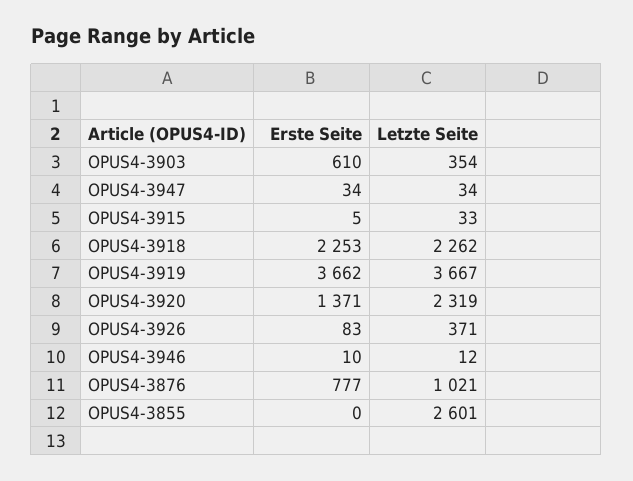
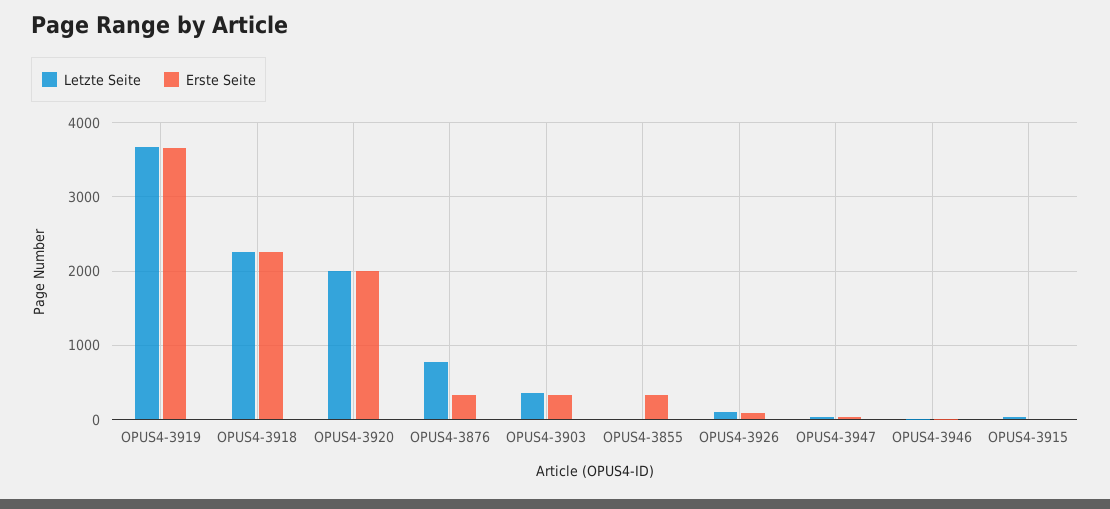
  {
    "Erste Seite": {
-     "OPUS4-3903": 610,
+     "OPUS4-3903": 300,
      "OPUS4-3947": 34,
      "OPUS4-3915": 5,
      "OPUS4-3918": 2253,
      "OPUS4-3919": 3662,
-     "OPUS4-3920": 1371,
+     "OPUS4-3920": 2000,
      "OPUS4-3926": 83,
      "OPUS4-3946": 10,
-     "OPUS4-3876": 777,
+     "OPUS4-3876": 300,
-     "OPUS4-3855": 0
+     "OPUS4-3855": 300
    },
    "Letzte Seite": {
      "OPUS4-3903": 354,
      "OPUS4-3947": 34,
      "OPUS4-3915": 33,
      "OPUS4-3918": 2262,
      "OPUS4-3919": 3667,
-     "OPUS4-3920": 2319,
+     "OPUS4-3920": 2000,
-     "OPUS4-3926": 371,
+     "OPUS4-3926": 100,
      "OPUS4-3946": 12,
-     "OPUS4-3876": 1021,
+     "OPUS4-3876": 800,
-     "OPUS4-3855": 2601
+     "OPUS4-3855": 0
    }
  }

